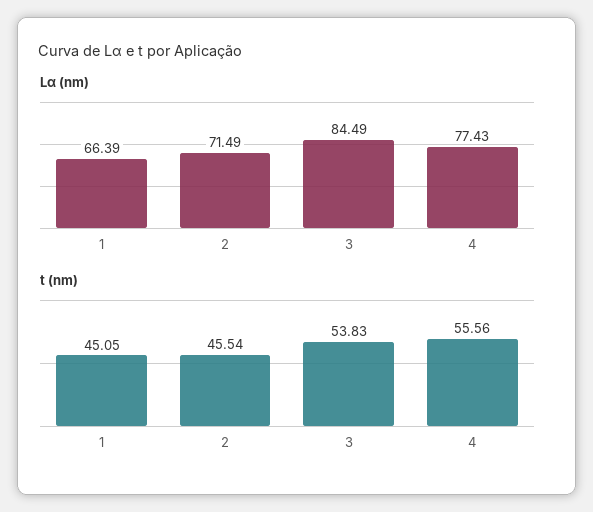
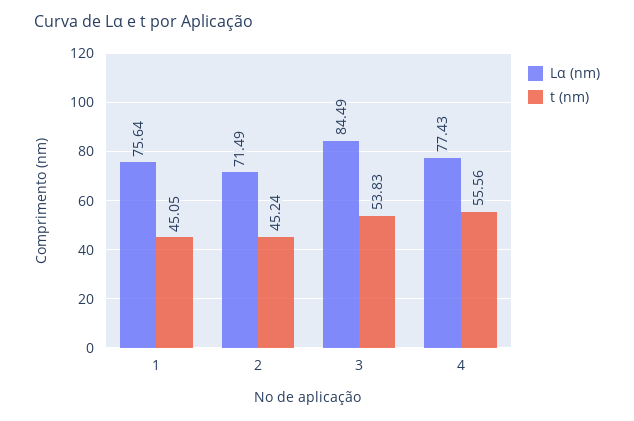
  {
    "Lα (nm)": {
-     "1": 66.39,
+     "1": 75.64,
      "2": 71.49,
      "3": 84.49,
      "4": 77.43
    },
    "t (nm)": {
      "1": 45.05,
-     "2": 45.54,
+     "2": 45.24,
      "3": 53.83,
      "4": 55.56
    }
  }

